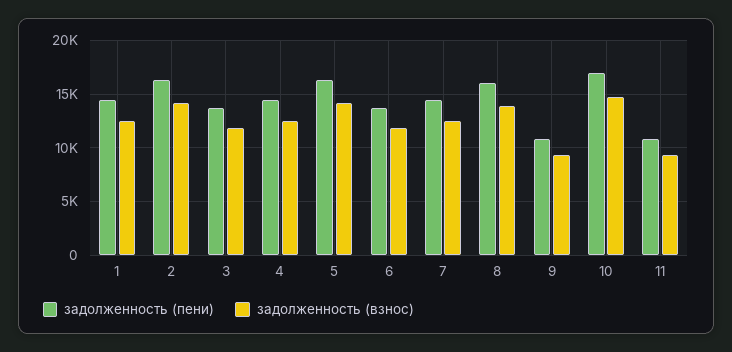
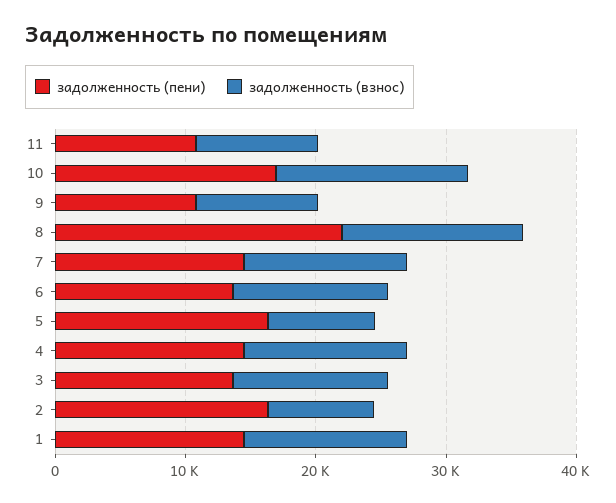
  {
    "задолженность (пени)": {
      "1": 14000,
      "2": 16000,
      "3": 14000,
      "4": 14000,
      "5": 16000,
      "6": 14000,
      "7": 14000,
-     "8": 16000,
+     "8": 22000,
      "9": 11000,
      "10": 17000,
      "11": 11000
    },
    "задолженность (взнос)": {
      "1": 13000,
-     "2": 14000,
+     "2": 8000,
      "3": 12000,
      "4": 13000,
-     "5": 14000,
+     "5": 8000,
      "6": 12000,
      "7": 13000,
      "8": 14000,
      "9": 9000,
      "10": 15000,
      "11": 9000
    }
  }

